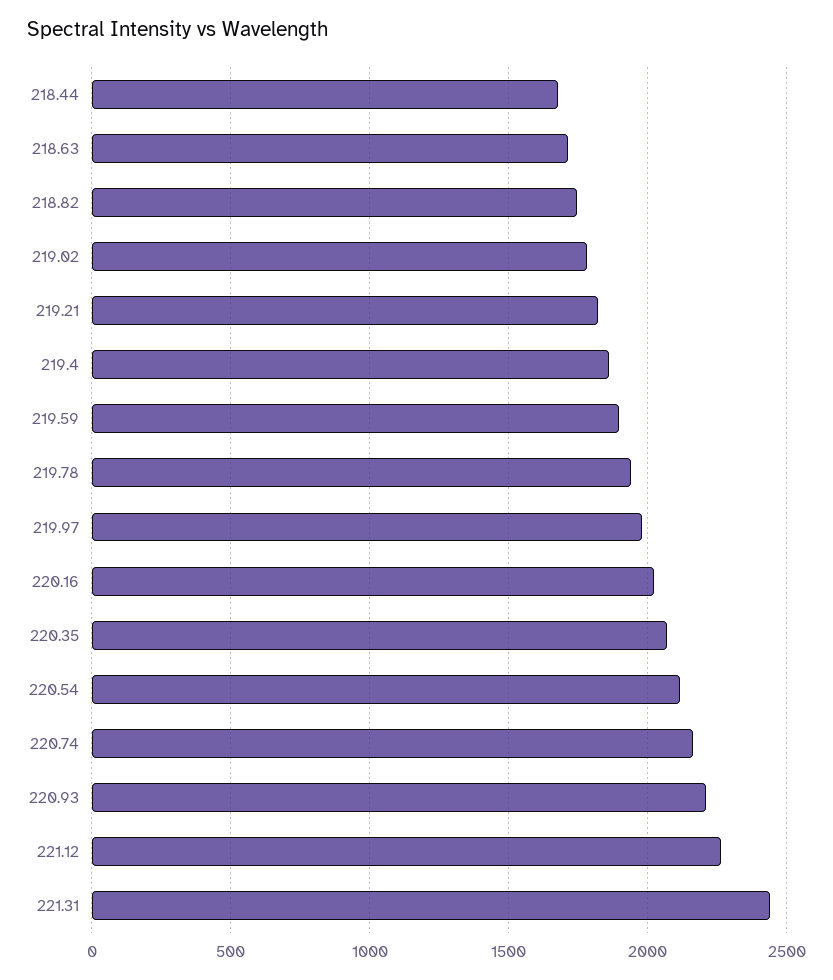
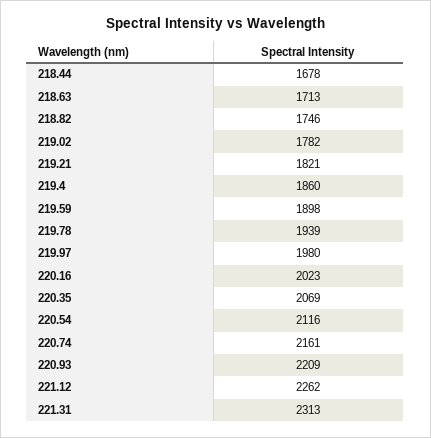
  {
    "218.44": 1678,
    "218.63": 1713,
    "218.82": 1746,
    "219.02": 1782,
    "219.21": 1821,
    "219.4": 1860,
    "219.59": 1898,
    "219.78": 1939,
    "219.97": 1980,
    "220.16": 2023,
    "220.35": 2069,
    "220.54": 2116,
    "220.74": 2161,
    "220.93": 2209,
    "221.12": 2262,
-   "221.31": 2450
+   "221.31": 2313
  }

